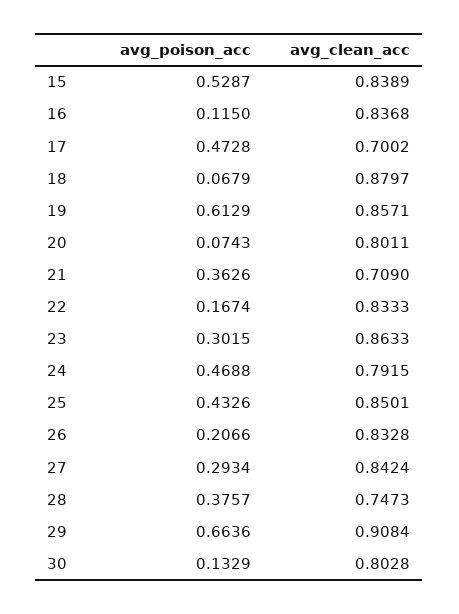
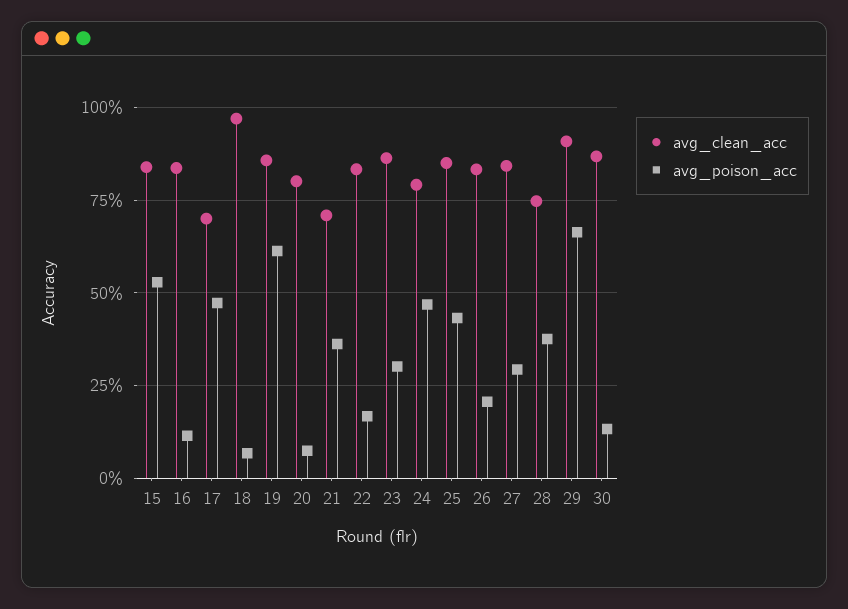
  {
    "avg_poison_acc": {
      "15": 0.5287,
      "16": 0.115,
      "17": 0.4728,
      "18": 0.0679,
      "19": 0.6129,
      "20": 0.0743,
      "21": 0.3626,
      "22": 0.1674,
      "23": 0.3015,
      "24": 0.4688,
      "25": 0.4326,
      "26": 0.2066,
      "27": 0.2934,
      "28": 0.3757,
      "29": 0.6636,
      "30": 0.1329
    },
    "avg_clean_acc": {
      "15": 0.8389,
      "16": 0.8368,
      "17": 0.7002,
-     "18": 0.8797,
+     "18": 0.975,
      "19": 0.8571,
      "20": 0.8011,
      "21": 0.709,
      "22": 0.8333,
      "23": 0.8633,
      "24": 0.7915,
      "25": 0.8501,
      "26": 0.8328,
      "27": 0.8424,
      "28": 0.7473,
      "29": 0.9084,
-     "30": 0.8028
+     "30": 0.875
    }
  }

